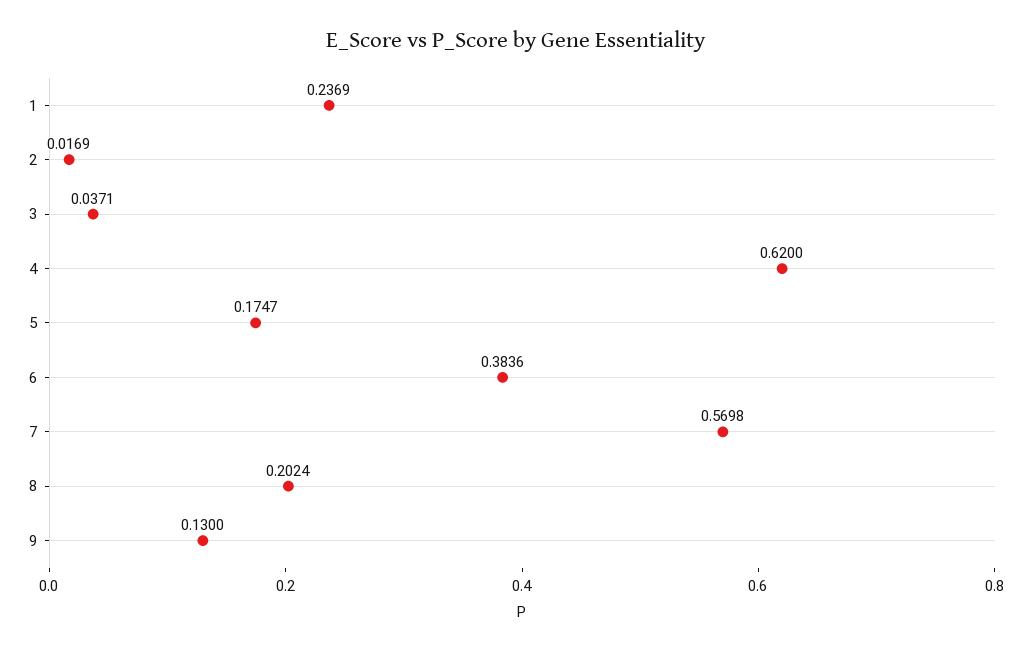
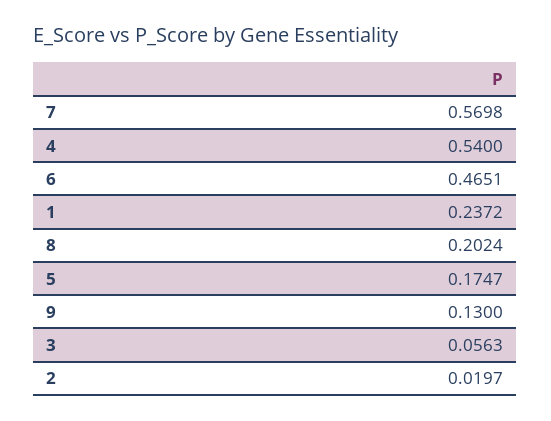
  {
-   "1": 0.2369,
+   "1": 0.2372,
-   "2": 0.0169,
+   "2": 0.0197,
-   "3": 0.0371,
+   "3": 0.0563,
-   "4": 0.62,
+   "4": 0.54,
    "5": 0.1747,
-   "6": 0.3836,
+   "6": 0.4651,
    "7": 0.5698,
    "8": 0.2024,
    "9": 0.13
  }

